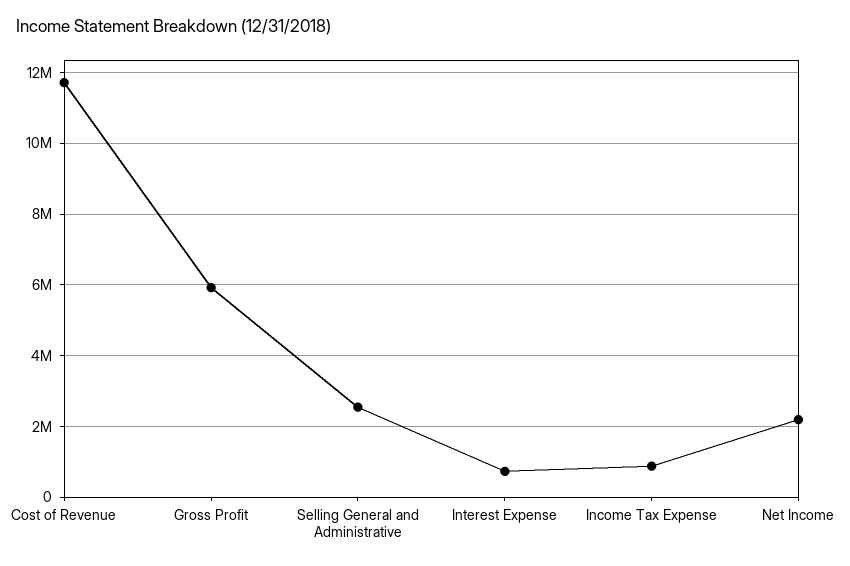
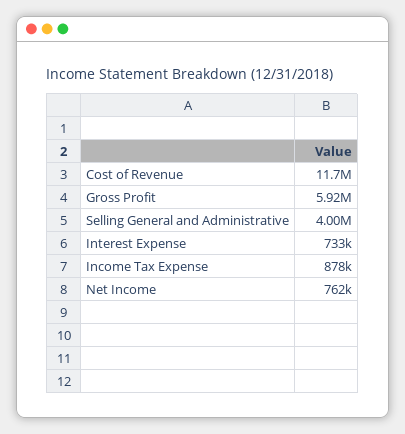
  {
    "Cost of Revenue": 11700000,
    "Gross Profit": 5920000,
-   "Selling General and Administrative": 2600000,
+   "Selling General and Administrative": 4000000,
    "Interest Expense": 733000,
    "Income Tax Expense": 878000,
-   "Net Income": 2200000
+   "Net Income": 762000
  }

